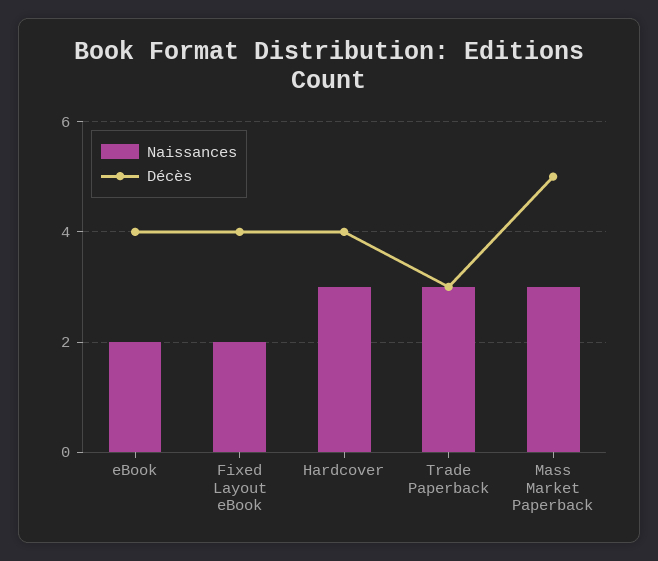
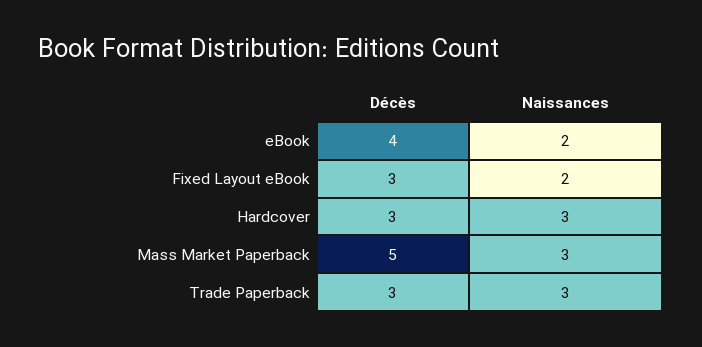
  {
    "Naissances": {
      "eBook": 2,
      "Fixed Layout eBook": 2,
      "Hardcover": 3,
      "Trade Paperback": 3,
      "Mass Market Paperback": 3
    },
    "Décès": {
      "eBook": 4,
-     "Fixed Layout eBook": 4,
+     "Fixed Layout eBook": 3,
-     "Hardcover": 4,
+     "Hardcover": 3,
      "Trade Paperback": 3,
      "Mass Market Paperback": 5
    }
  }

